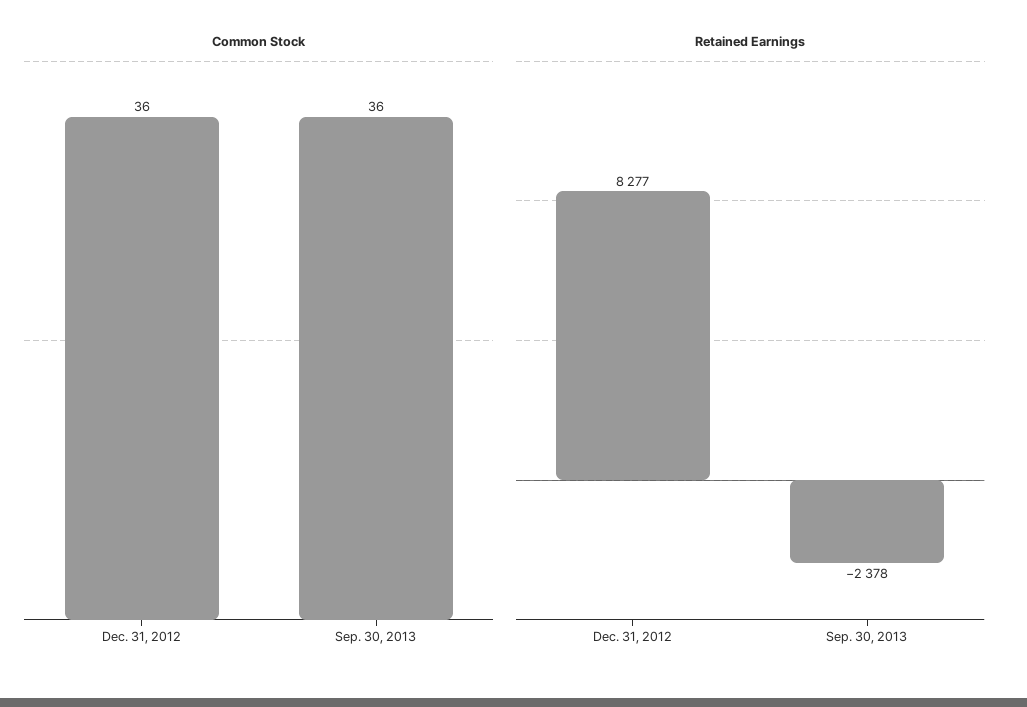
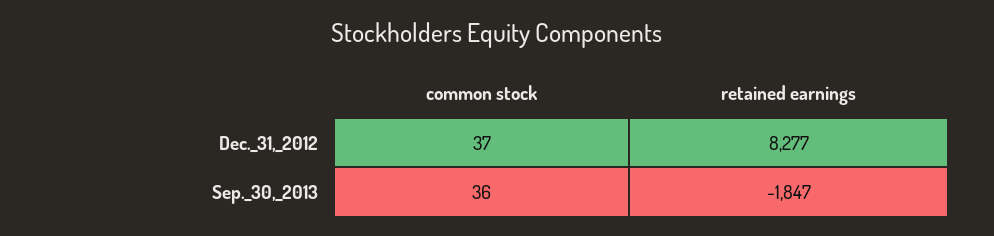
  {
    "Common Stock": {
-     "Dec. 31, 2012": 36,
+     "Dec. 31, 2012": 37,
      "Sep. 30, 2013": 36
    },
    "Retained Earnings": {
      "Dec. 31, 2012": 8277,
-     "Sep. 30, 2013": -2378
+     "Sep. 30, 2013": -1847
    }
  }

